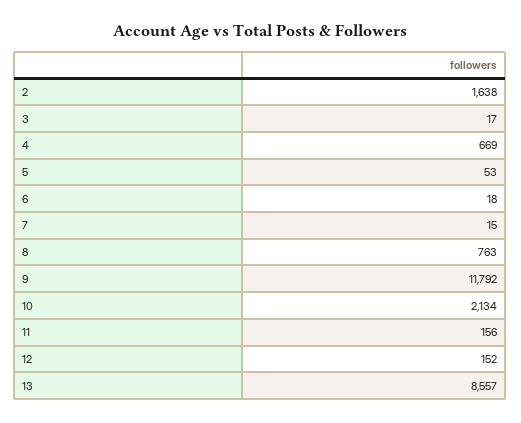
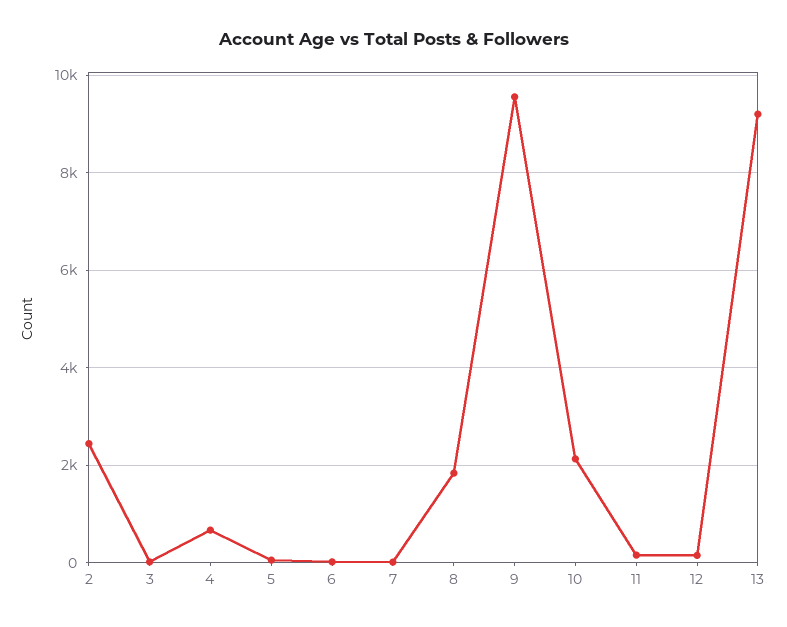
  {
-   "2": 1638,
+   "2": 2400,
    "3": 17,
    "4": 669,
    "5": 53,
    "6": 18,
    "7": 15,
-   "8": 763,
+   "8": 1800,
-   "9": 11792,
+   "9": 9600,
    "10": 2134,
    "11": 156,
    "12": 152,
-   "13": 8557
+   "13": 9200
  }

